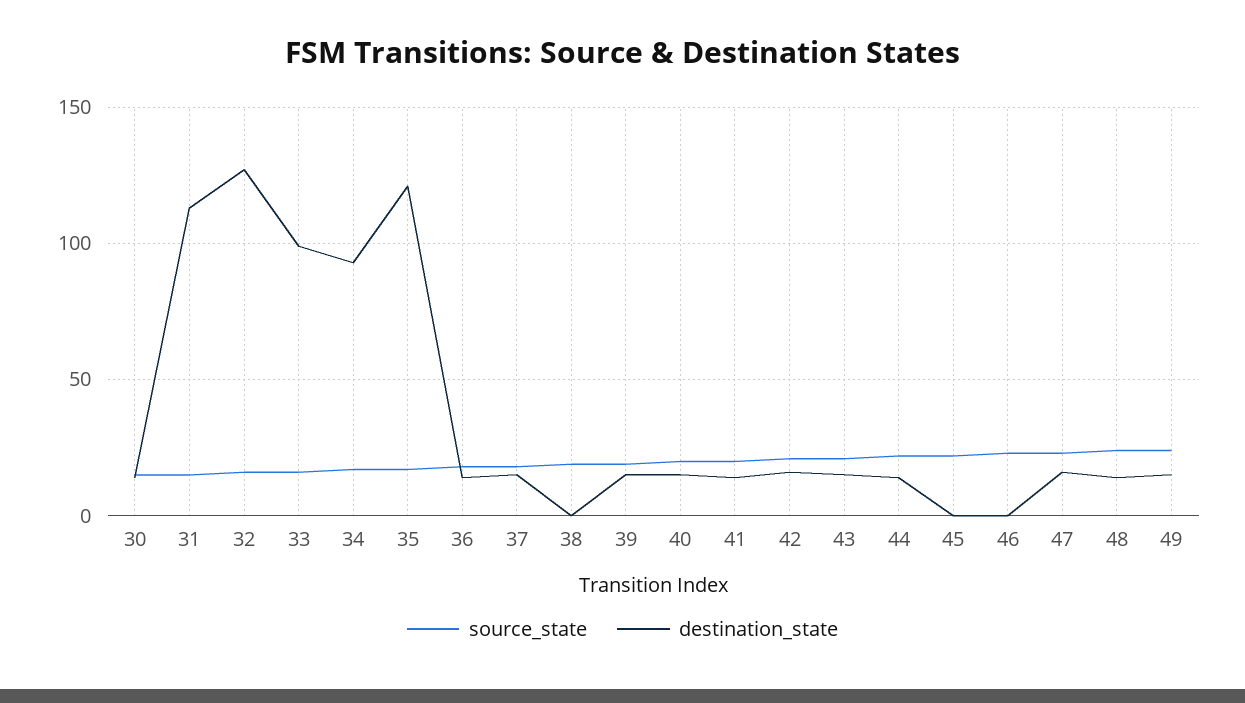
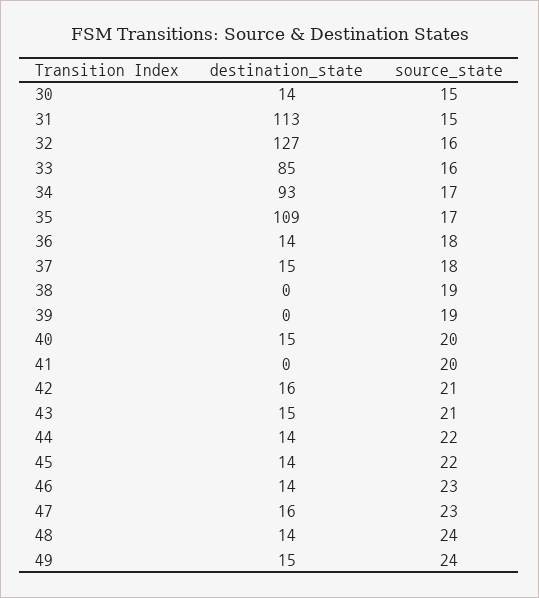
  {
    "source_state": {
      "30": 15,
      "31": 15,
      "32": 16,
      "33": 16,
      "34": 17,
      "35": 17,
      "36": 18,
      "37": 18,
      "38": 19,
      "39": 19,
      "40": 20,
      "41": 20,
      "42": 21,
      "43": 21,
      "44": 22,
      "45": 22,
      "46": 23,
      "47": 23,
      "48": 24,
      "49": 24
    },
    "destination_state": {
      "30": 14,
      "31": 113,
      "32": 127,
-     "33": 100,
+     "33": 85,
      "34": 93,
-     "35": 120,
+     "35": 109,
      "36": 14,
      "37": 15,
      "38": 0,
-     "39": 15,
+     "39": 0,
      "40": 15,
-     "41": 15,
+     "41": 0,
      "42": 16,
      "43": 15,
      "44": 14,
-     "45": 0,
+     "45": 14,
-     "46": 0,
+     "46": 14,
      "47": 16,
      "48": 14,
      "49": 15
    }
  }

